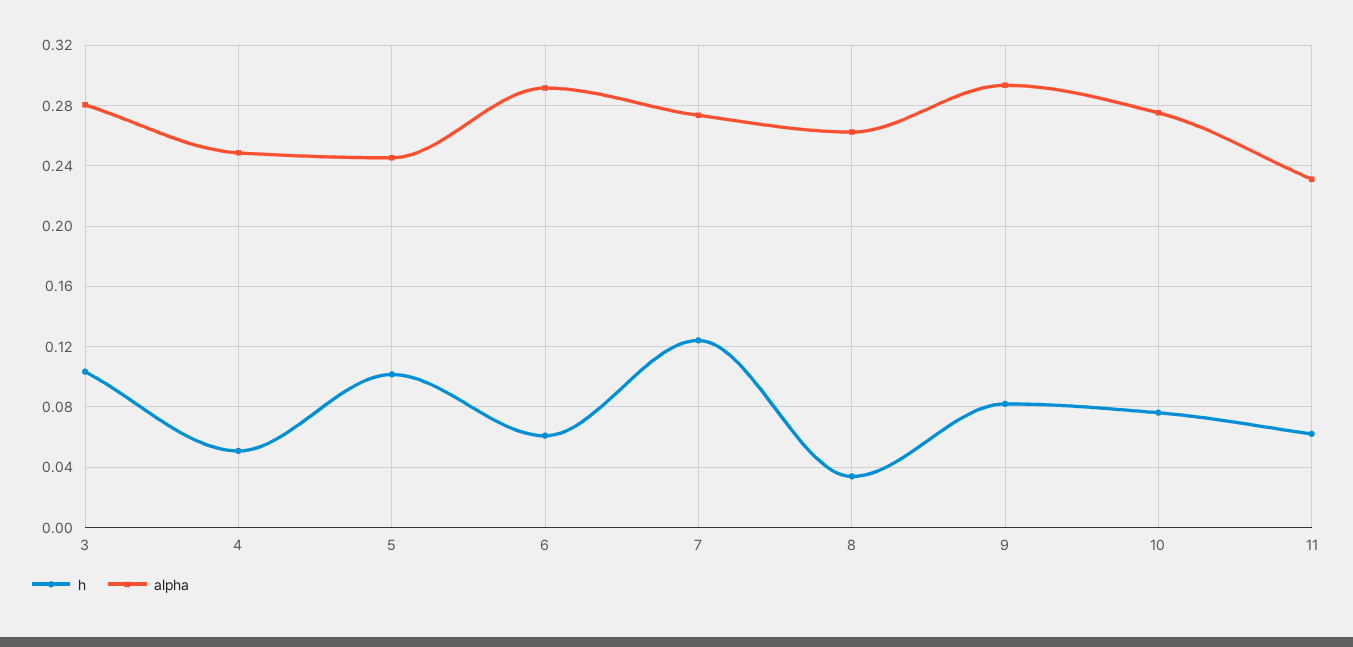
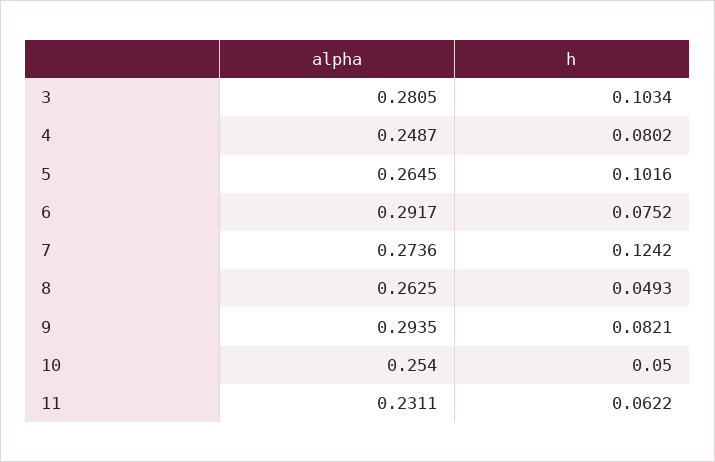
  {
    "h": {
      "3": 0.1034,
-     "4": 0.05,
+     "4": 0.0802,
      "5": 0.1016,
-     "6": 0.06,
+     "6": 0.0752,
      "7": 0.1242,
-     "8": 0.035,
+     "8": 0.0493,
      "9": 0.0821,
-     "10": 0.075,
+     "10": 0.05,
      "11": 0.0622
    },
    "alpha": {
      "3": 0.2805,
      "4": 0.2487,
-     "5": 0.245,
+     "5": 0.2645,
      "6": 0.2917,
      "7": 0.2736,
      "8": 0.2625,
      "9": 0.2935,
-     "10": 0.275,
+     "10": 0.254,
      "11": 0.2311
    }
  }

